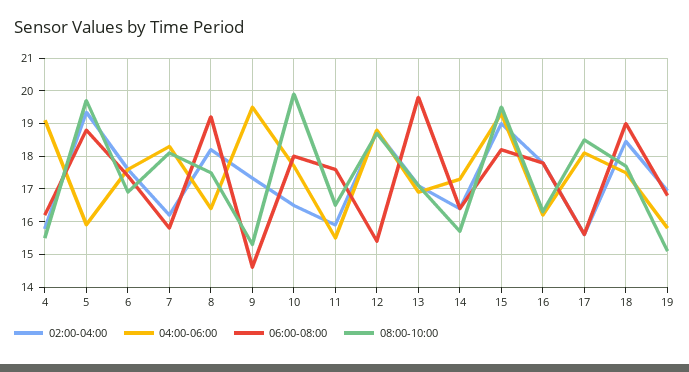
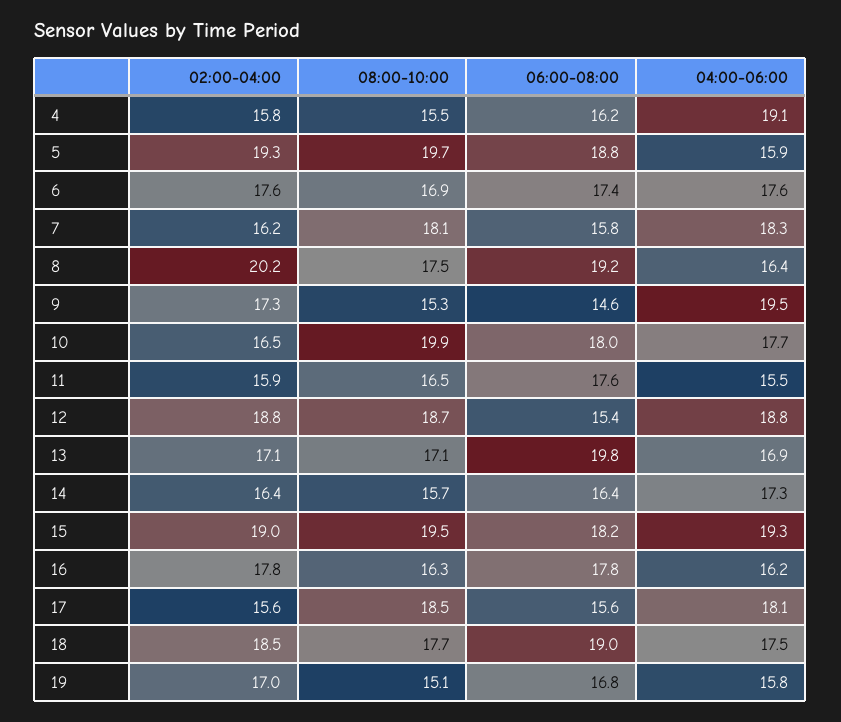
  {
    "02:00-04:00": {
      "4": 15.8,
      "5": 19.3,
      "6": 17.6,
      "7": 16.2,
-     "8": 18.2,
+     "8": 20.2,
      "9": 17.3,
      "10": 16.5,
      "11": 15.9,
      "12": 18.8,
      "13": 17.1,
      "14": 16.4,
      "15": 19,
      "16": 17.8,
      "17": 15.6,
      "18": 18.5,
      "19": 17
    },
    "04:00-06:00": {
      "4": 19.1,
      "5": 15.9,
      "6": 17.6,
      "7": 18.3,
      "8": 16.4,
      "9": 19.5,
      "10": 17.7,
      "11": 15.5,
      "12": 18.8,
      "13": 16.9,
      "14": 17.3,
      "15": 19.3,
      "16": 16.2,
      "17": 18.1,
      "18": 17.5,
      "19": 15.8
    },
    "06:00-08:00": {
      "4": 16.2,
      "5": 18.8,
      "6": 17.4,
      "7": 15.8,
      "8": 19.2,
      "9": 14.6,
      "10": 18,
      "11": 17.6,
      "12": 15.4,
      "13": 19.8,
      "14": 16.4,
      "15": 18.2,
      "16": 17.8,
      "17": 15.6,
      "18": 19,
      "19": 16.8
    },
    "08:00-10:00": {
      "4": 15.5,
      "5": 19.7,
      "6": 16.9,
      "7": 18.1,
      "8": 17.5,
      "9": 15.3,
      "10": 19.9,
      "11": 16.5,
      "12": 18.7,
      "13": 17.1,
      "14": 15.7,
      "15": 19.5,
      "16": 16.3,
      "17": 18.5,
      "18": 17.7,
      "19": 15.1
    }
  }

